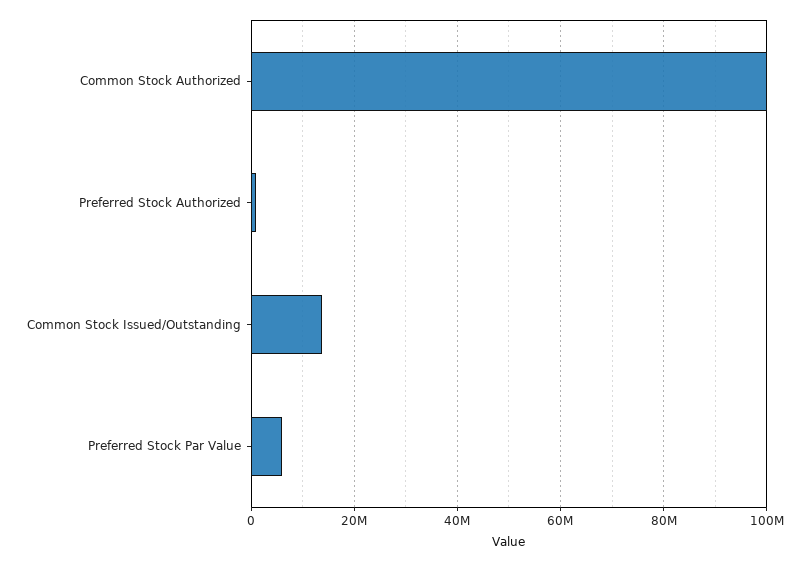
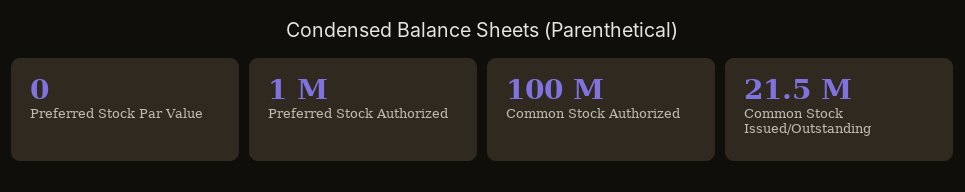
  {
    "Common Stock Authorized": 100000000,
    "Preferred Stock Authorized": 1000000,
-   "Common Stock Issued/Outstanding": 14000000,
+   "Common Stock Issued/Outstanding": 21500000,
-   "Preferred Stock Par Value": 6000000
+   "Preferred Stock Par Value": 0
  }

